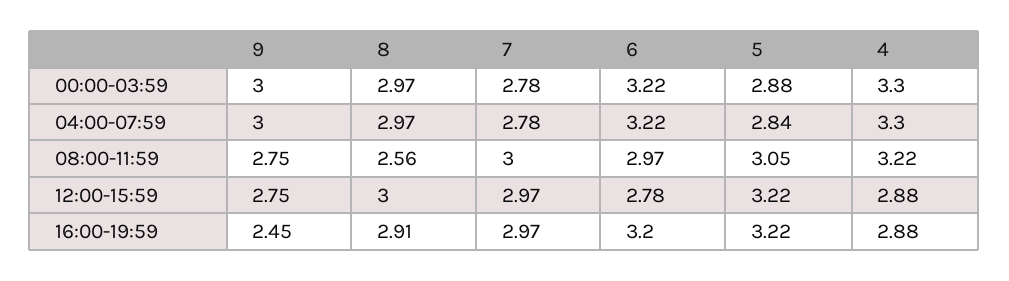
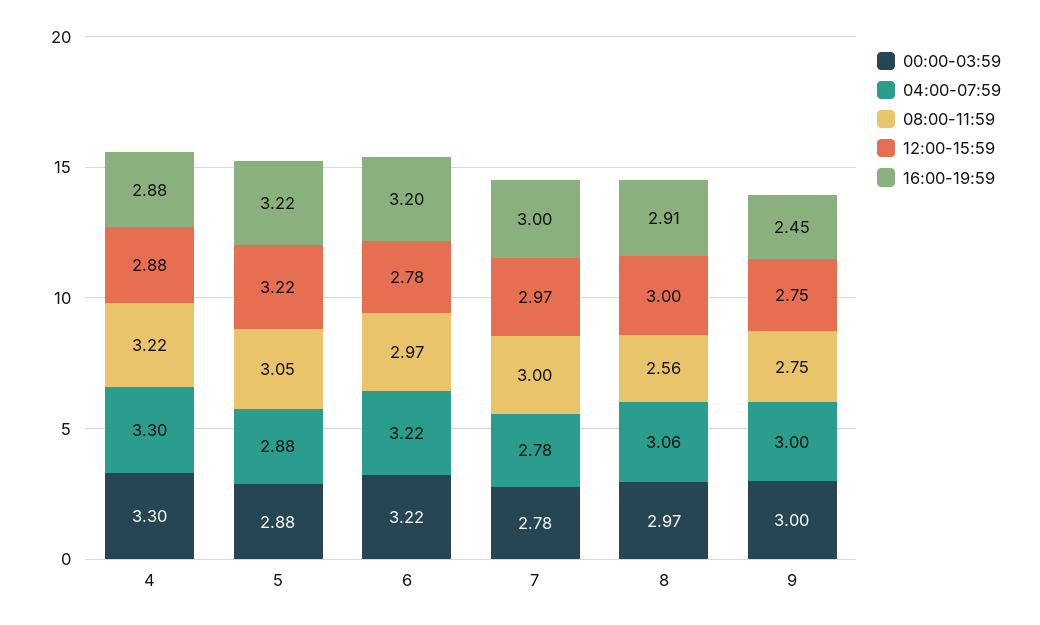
  {
    "00:00-03:59": {
      "9": 3,
      "8": 2.97,
      "7": 2.78,
      "6": 3.22,
      "5": 2.88,
      "4": 3.3
    },
    "04:00-07:59": {
      "9": 3,
-     "8": 2.97,
+     "8": 3.06,
      "7": 2.78,
      "6": 3.22,
-     "5": 2.84,
+     "5": 2.88,
      "4": 3.3
    },
    "08:00-11:59": {
      "9": 2.75,
      "8": 2.56,
      "7": 3,
      "6": 2.97,
      "5": 3.05,
      "4": 3.22
    },
    "12:00-15:59": {
      "9": 2.75,
      "8": 3,
      "7": 2.97,
      "6": 2.78,
      "5": 3.22,
      "4": 2.88
    },
    "16:00-19:59": {
      "9": 2.45,
      "8": 2.91,
-     "7": 2.97,
+     "7": 3,
      "6": 3.2,
      "5": 3.22,
      "4": 2.88
    }
  }

